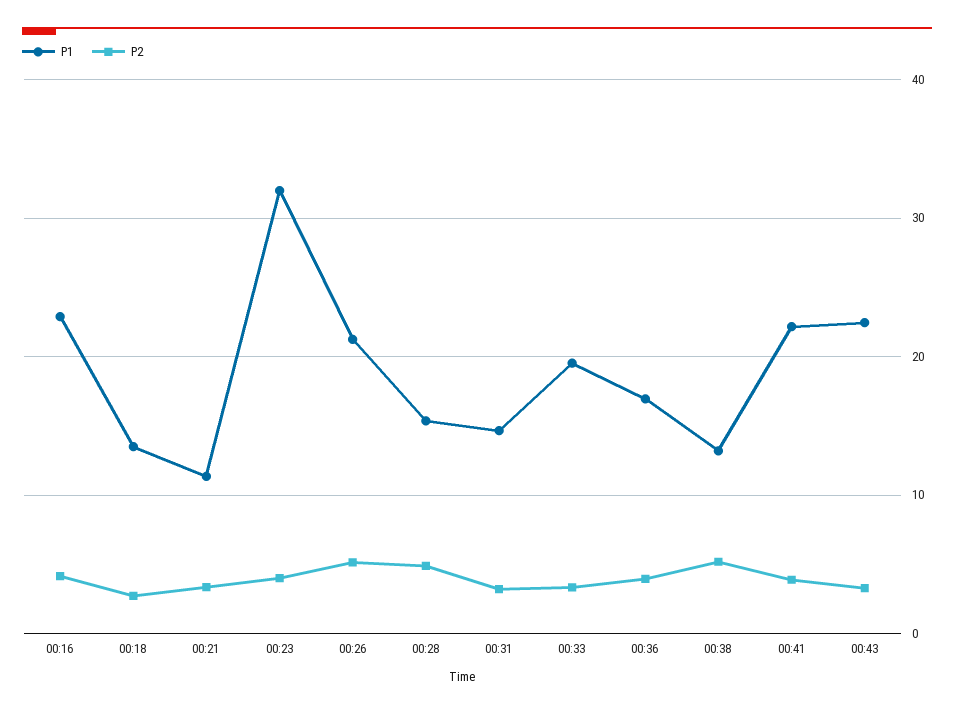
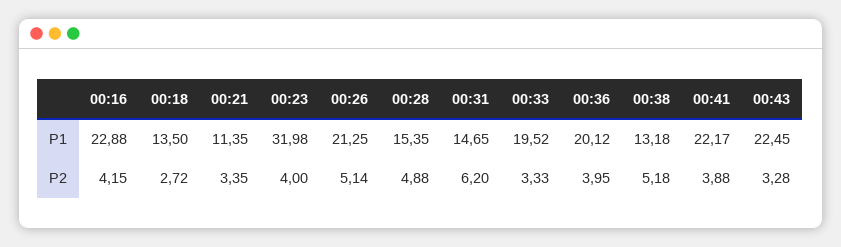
  {
    "P1": {
      "00:16": 22.88,
      "00:18": 13.5,
      "00:21": 11.35,
      "00:23": 31.98,
      "00:26": 21.25,
      "00:28": 15.35,
      "00:31": 14.65,
      "00:33": 19.52,
-     "00:36": 17,
+     "00:36": 20.12,
      "00:38": 13.18,
      "00:41": 22.17,
      "00:43": 22.45
    },
    "P2": {
      "00:16": 4.15,
      "00:18": 2.72,
      "00:21": 3.35,
      "00:23": 4,
      "00:26": 5.14,
      "00:28": 4.88,
-     "00:31": 3,
+     "00:31": 6.2,
      "00:33": 3.33,
      "00:36": 3.95,
      "00:38": 5.18,
      "00:41": 3.88,
      "00:43": 3.28
    }
  }

